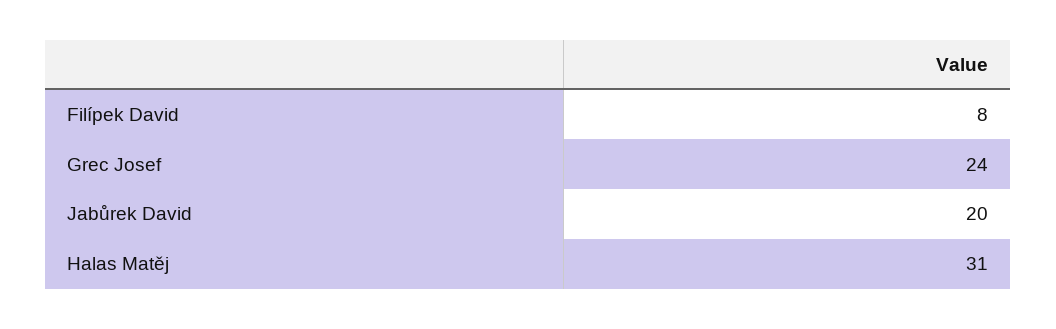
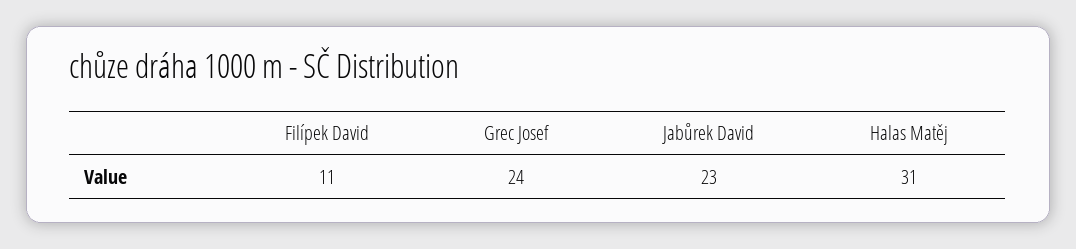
  {
-   "Filípek David": 8,
+   "Filípek David": 11,
    "Grec Josef": 24,
-   "Jabůrek David": 20,
+   "Jabůrek David": 23,
    "Halas Matěj": 31
  }

